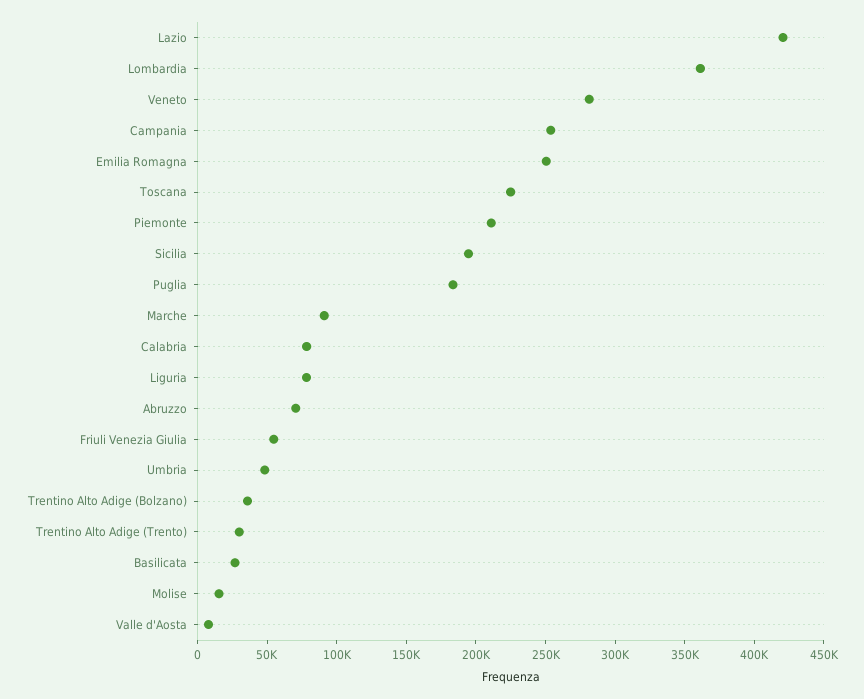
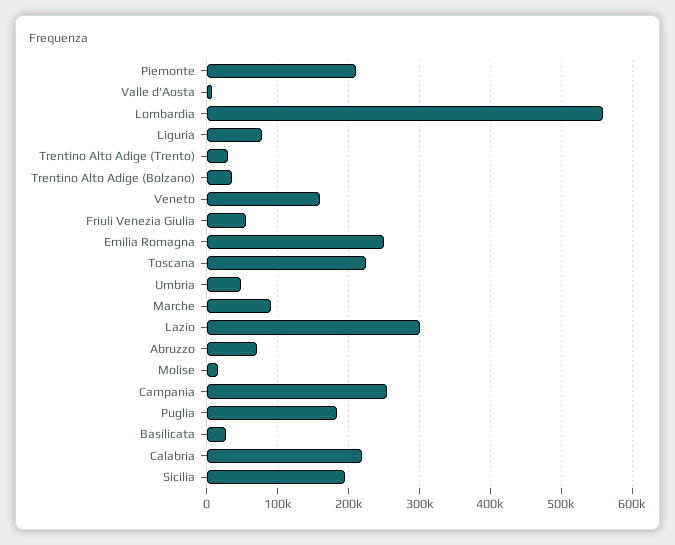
  {
-   "Lazio": 420000,
+   "Lazio": 300000,
-   "Lombardia": 360000,
+   "Lombardia": 560000,
-   "Veneto": 280000,
+   "Veneto": 160000,
    "Campania": 250000,
    "Emilia Romagna": 250000,
    "Toscana": 220000,
    "Piemonte": 210000,
    "Sicilia": 190000,
    "Puglia": 180000,
    "Marche": 90000,
-   "Calabria": 80000,
+   "Calabria": 220000,
    "Liguria": 80000,
    "Abruzzo": 70000,
    "Friuli Venezia Giulia": 50000,
    "Umbria": 50000,
    "Trentino Alto Adige (Bolzano)": 40000,
    "Trentino Alto Adige (Trento)": 30000,
    "Basilicata": 30000,
    "Molise": 20000,
    "Valle d'Aosta": 10000
  }

